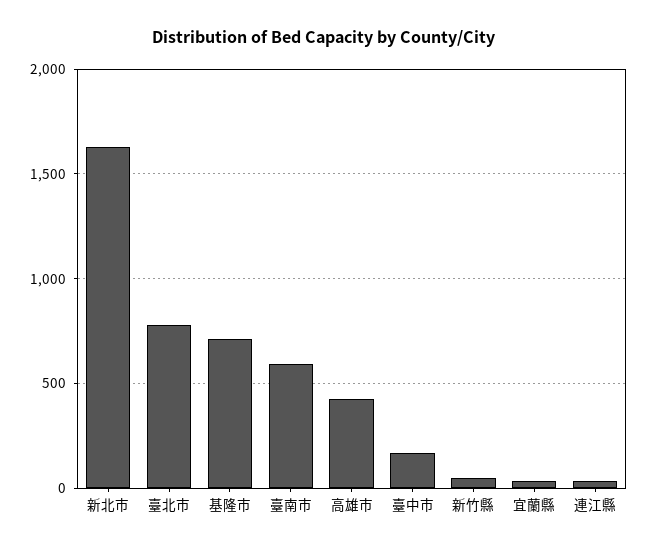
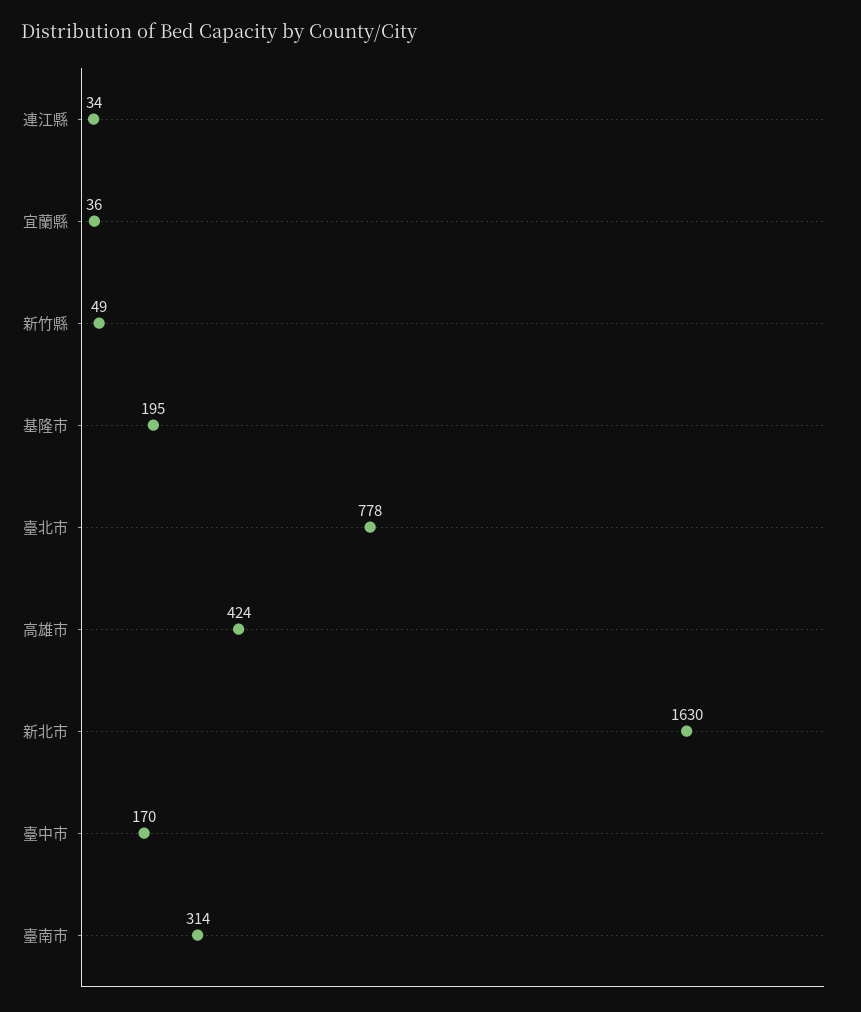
  {
    "新北市": 1630,
    "臺北市": 778,
-   "基隆市": 700,
+   "基隆市": 195,
-   "臺南市": 600,
+   "臺南市": 314,
    "高雄市": 424,
    "臺中市": 170,
    "新竹縣": 49,
    "宜蘭縣": 36,
    "連江縣": 34
  }

